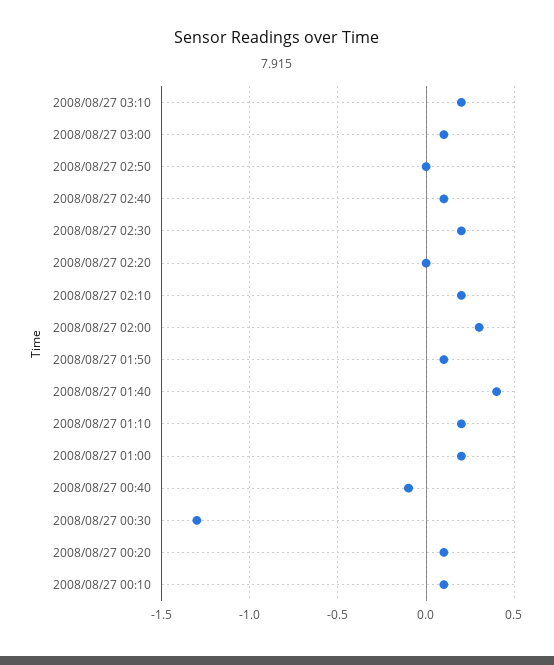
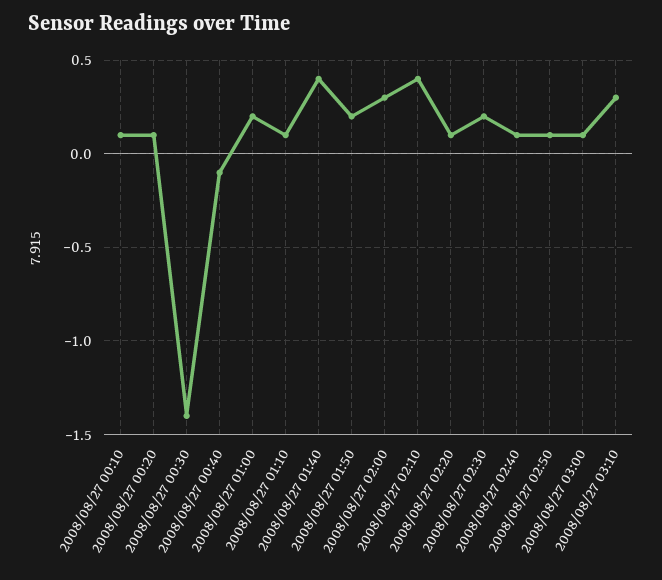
  {
-   "2008/08/27 03:10": 0.2,
+   "2008/08/27 03:10": 0.3,
    "2008/08/27 03:00": 0.1,
-   "2008/08/27 02:50": 0,
+   "2008/08/27 02:50": 0.1,
    "2008/08/27 02:40": 0.1,
    "2008/08/27 02:30": 0.2,
-   "2008/08/27 02:20": 0,
+   "2008/08/27 02:20": 0.1,
-   "2008/08/27 02:10": 0.2,
+   "2008/08/27 02:10": 0.4,
    "2008/08/27 02:00": 0.3,
-   "2008/08/27 01:50": 0.1,
+   "2008/08/27 01:50": 0.2,
    "2008/08/27 01:40": 0.4,
-   "2008/08/27 01:10": 0.2,
+   "2008/08/27 01:10": 0.1,
    "2008/08/27 01:00": 0.2,
    "2008/08/27 00:40": -0.1,
-   "2008/08/27 00:30": -1.3,
+   "2008/08/27 00:30": -1.4,
    "2008/08/27 00:20": 0.1,
    "2008/08/27 00:10": 0.1
  }

